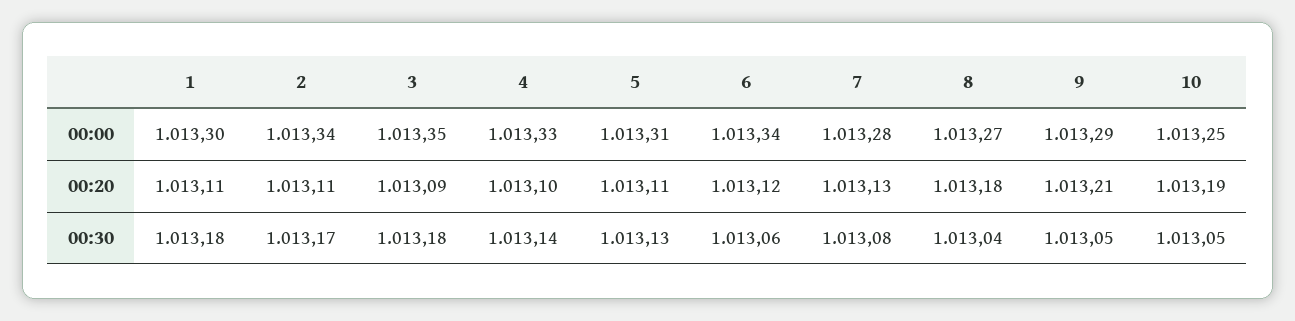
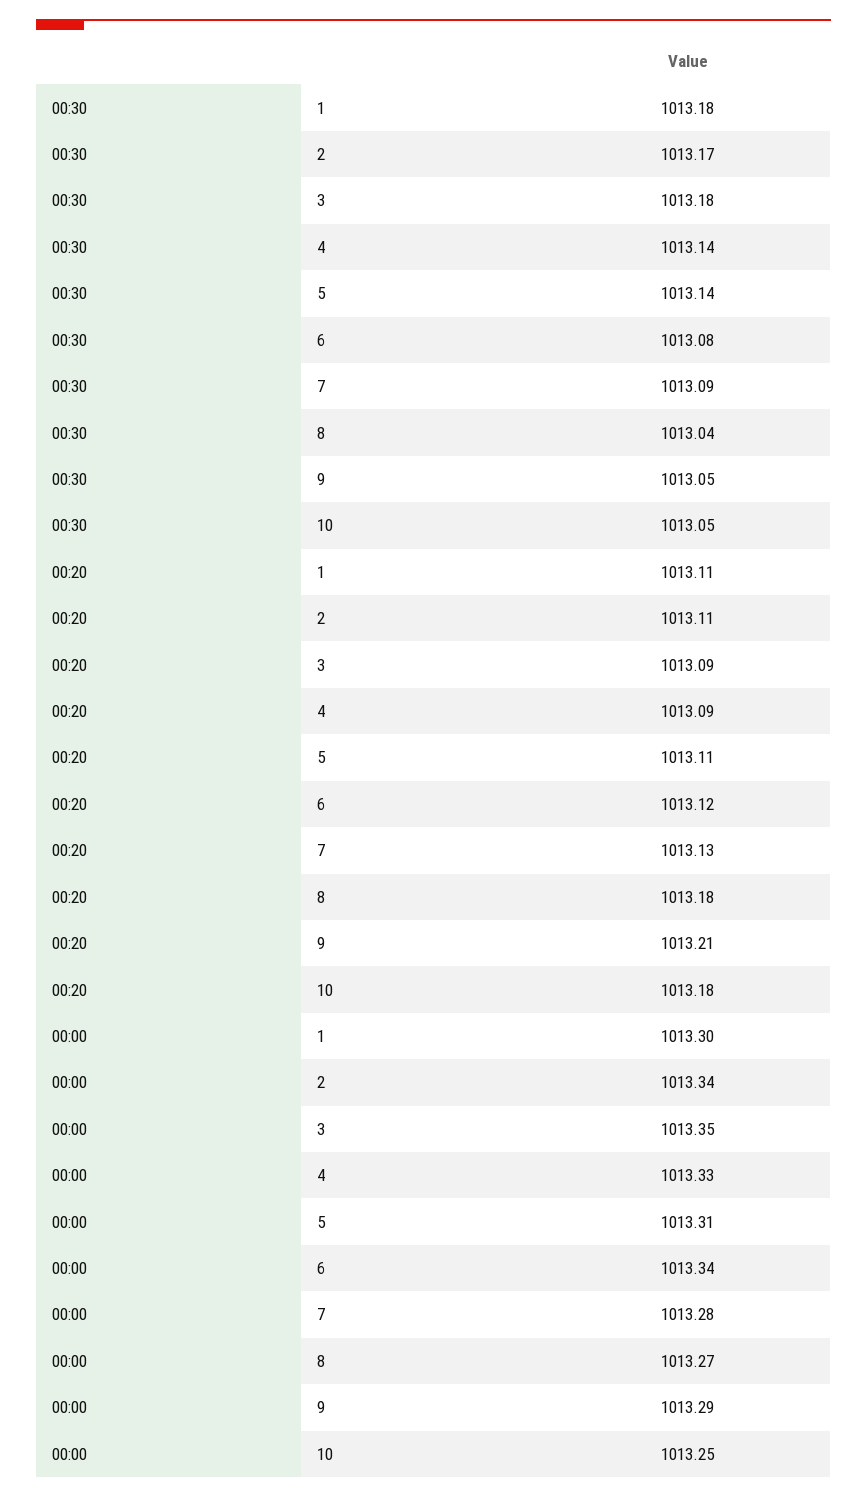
  {
    "1": {
      "00:00": 1013.3,
      "00:20": 1013.11,
      "00:30": 1013.18
    },
    "2": {
      "00:00": 1013.34,
      "00:20": 1013.11,
      "00:30": 1013.17
    },
    "3": {
      "00:00": 1013.35,
      "00:20": 1013.09,
      "00:30": 1013.18
    },
    "4": {
      "00:00": 1013.33,
-     "00:20": 1013.1,
+     "00:20": 1013.09,
      "00:30": 1013.14
    },
    "5": {
      "00:00": 1013.31,
      "00:20": 1013.11,
-     "00:30": 1013.13
+     "00:30": 1013.14
    },
    "6": {
      "00:00": 1013.34,
      "00:20": 1013.12,
-     "00:30": 1013.06
+     "00:30": 1013.08
    },
    "7": {
      "00:00": 1013.28,
      "00:20": 1013.13,
-     "00:30": 1013.08
+     "00:30": 1013.09
    },
    "8": {
      "00:00": 1013.27,
      "00:20": 1013.18,
      "00:30": 1013.04
    },
    "9": {
      "00:00": 1013.29,
      "00:20": 1013.21,
      "00:30": 1013.05
    },
    "10": {
      "00:00": 1013.25,
-     "00:20": 1013.19,
+     "00:20": 1013.18,
      "00:30": 1013.05
    }
  }

